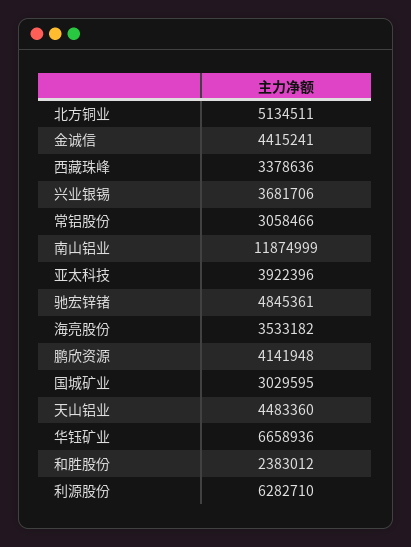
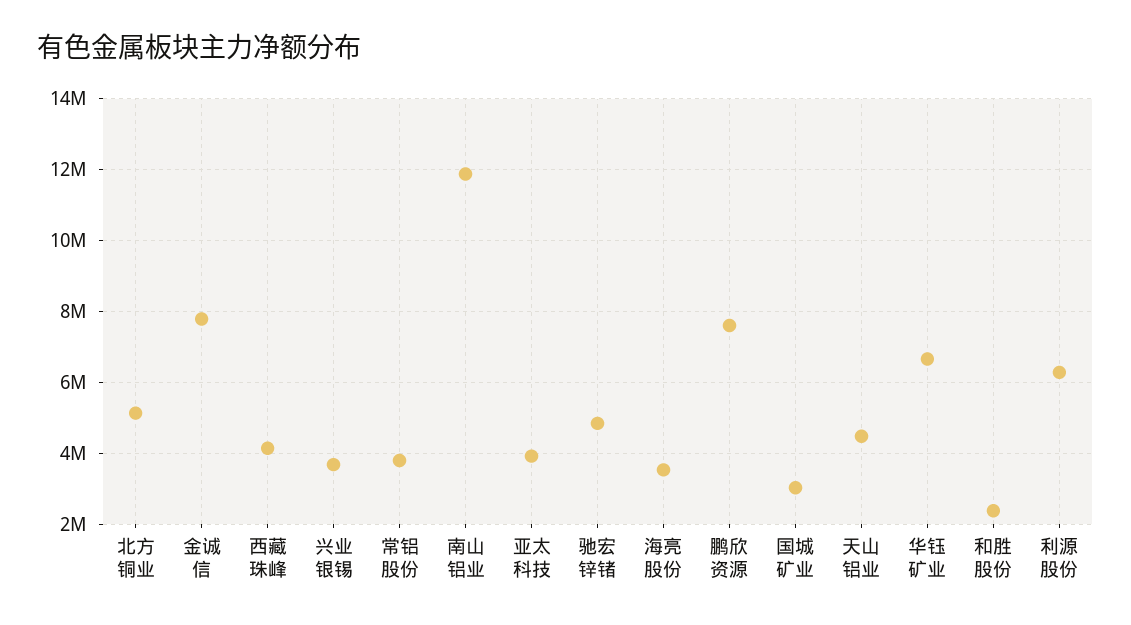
  {
    "北方铜业": 5134511,
-   "金诚信": 4415241,
+   "金诚信": 7800000,
-   "西藏珠峰": 3378636,
+   "西藏珠峰": 4200000,
    "兴业银锡": 3681706,
-   "常铝股份": 3058466,
+   "常铝股份": 3800000,
    "南山铝业": 11874999,
    "亚太科技": 3922396,
    "驰宏锌锗": 4845361,
    "海亮股份": 3533182,
-   "鹏欣资源": 4141948,
+   "鹏欣资源": 7600000,
    "国城矿业": 3029595,
    "天山铝业": 4483360,
    "华钰矿业": 6658936,
    "和胜股份": 2383012,
    "利源股份": 6282710
  }

